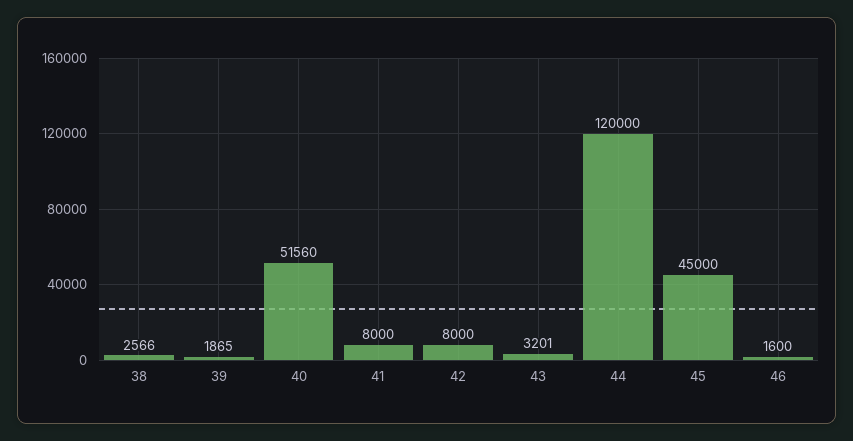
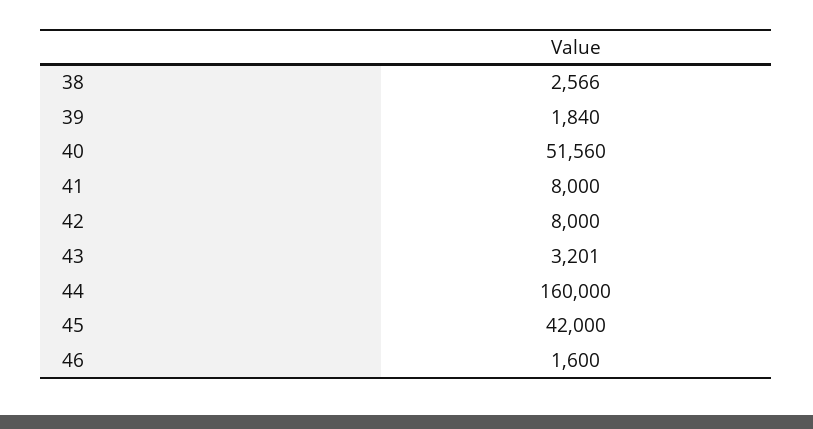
  {
    "38": 2566,
-   "39": 1865,
+   "39": 1840,
    "40": 51560,
    "41": 8000,
    "42": 8000,
    "43": 3201,
-   "44": 120000,
+   "44": 160000,
-   "45": 45000,
+   "45": 42000,
    "46": 1600
  }

